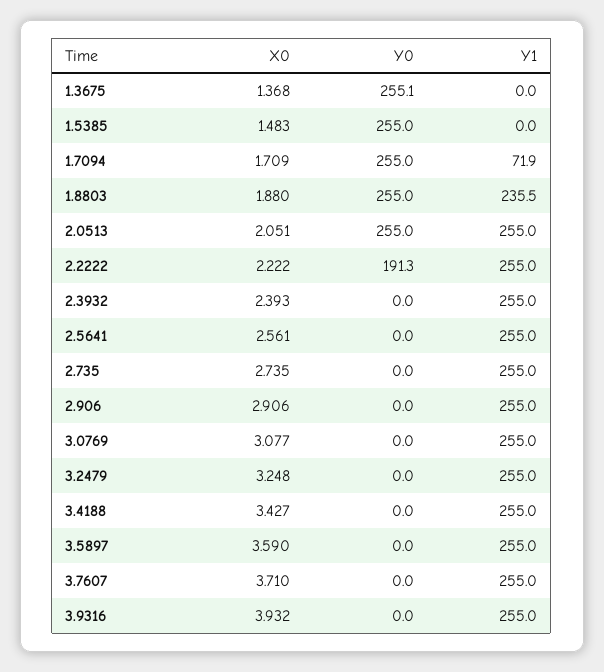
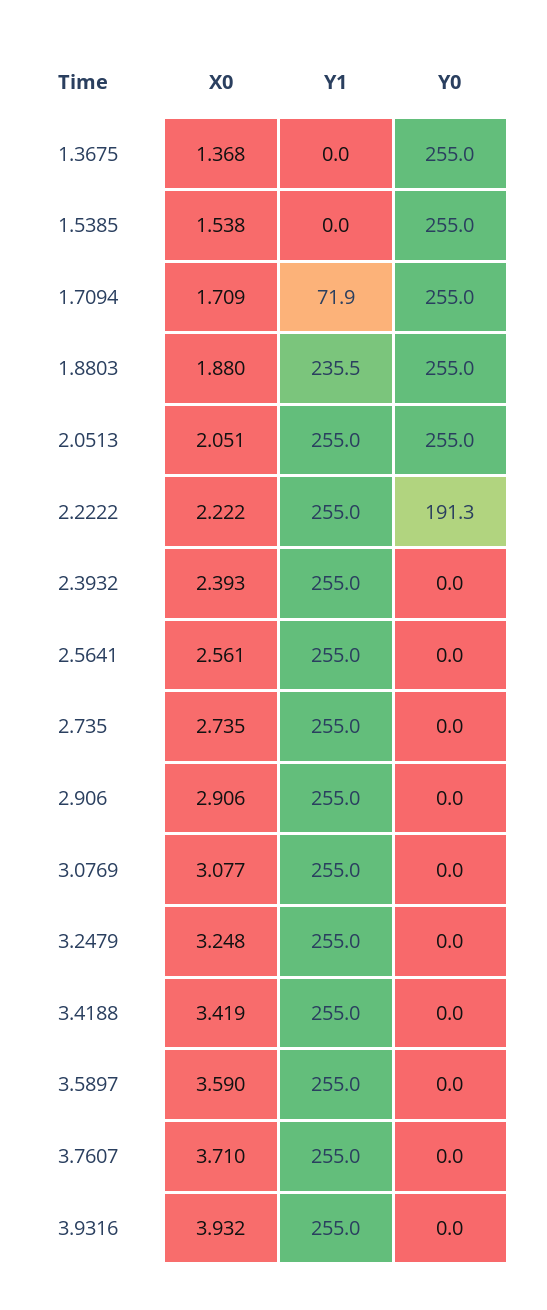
  {
    "X0": {
      "1.3675": 1.368,
-     "1.5385": 1.483,
+     "1.5385": 1.538,
      "1.7094": 1.709,
      "1.8803": 1.88,
      "2.0513": 2.051,
      "2.2222": 2.222,
      "2.3932": 2.393,
      "2.5641": 2.561,
      "2.735": 2.735,
      "2.906": 2.906,
      "3.0769": 3.077,
      "3.2479": 3.248,
-     "3.4188": 3.427,
+     "3.4188": 3.419,
      "3.5897": 3.59,
      "3.7607": 3.71,
      "3.9316": 3.932
    },
    "Y0": {
-     "1.3675": 255.1,
+     "1.3675": 255,
      "1.5385": 255,
      "1.7094": 255,
      "1.8803": 255,
      "2.0513": 255,
      "2.2222": 191.3,
      "2.3932": 0,
      "2.5641": 0,
      "2.735": 0,
      "2.906": 0,
      "3.0769": 0,
      "3.2479": 0,
      "3.4188": 0,
      "3.5897": 0,
      "3.7607": 0,
      "3.9316": 0
    },
    "Y1": {
      "1.3675": 0,
      "1.5385": 0,
      "1.7094": 71.9,
      "1.8803": 235.5,
      "2.0513": 255,
      "2.2222": 255,
      "2.3932": 255,
      "2.5641": 255,
      "2.735": 255,
      "2.906": 255,
      "3.0769": 255,
      "3.2479": 255,
      "3.4188": 255,
      "3.5897": 255,
      "3.7607": 255,
      "3.9316": 255
    }
  }

